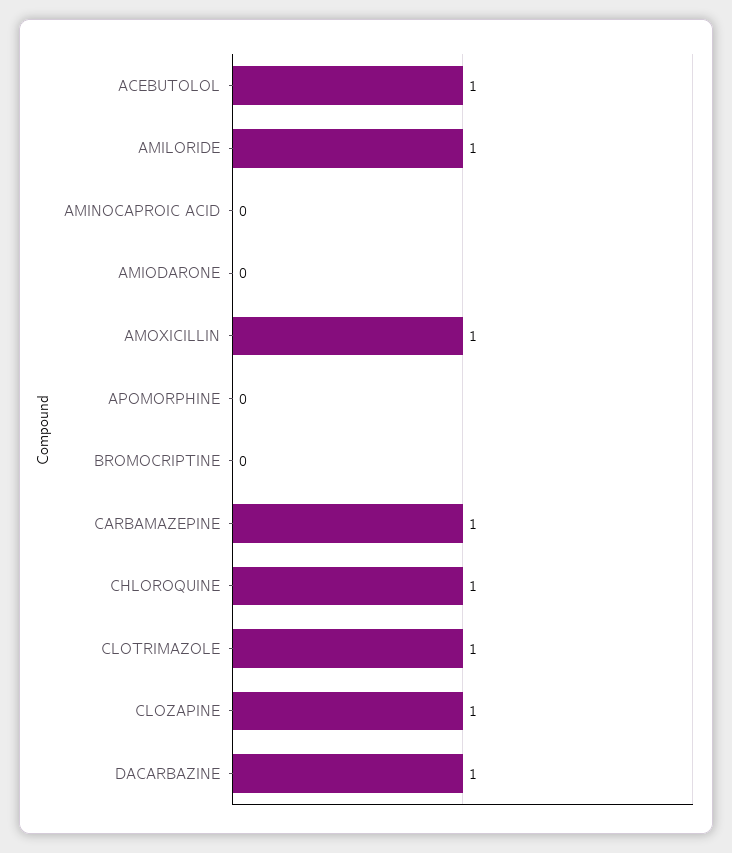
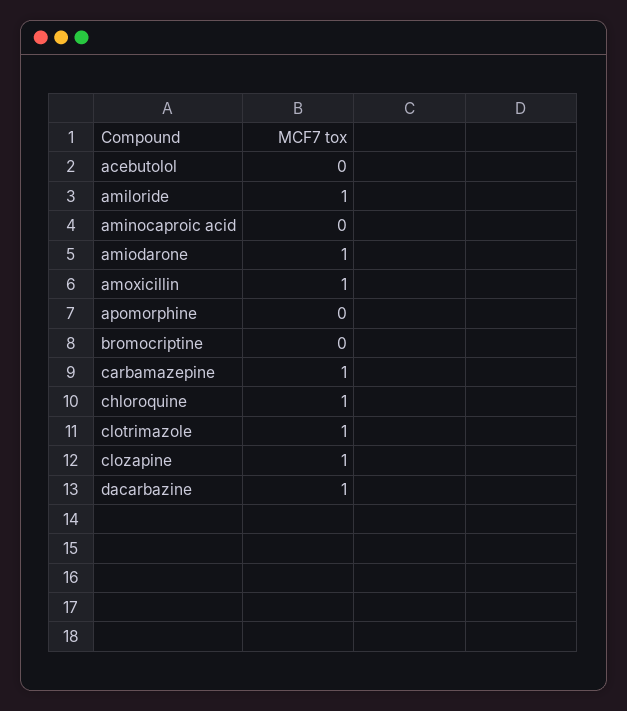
  {
-   "ACEBUTOLOL": 1,
+   "ACEBUTOLOL": 0,
    "AMILORIDE": 1,
    "AMINOCAPROIC ACID": 0,
-   "AMIODARONE": 0,
+   "AMIODARONE": 1,
    "AMOXICILLIN": 1,
    "APOMORPHINE": 0,
    "BROMOCRIPTINE": 0,
    "CARBAMAZEPINE": 1,
    "CHLOROQUINE": 1,
    "CLOTRIMAZOLE": 1,
    "CLOZAPINE": 1,
    "DACARBAZINE": 1
  }

